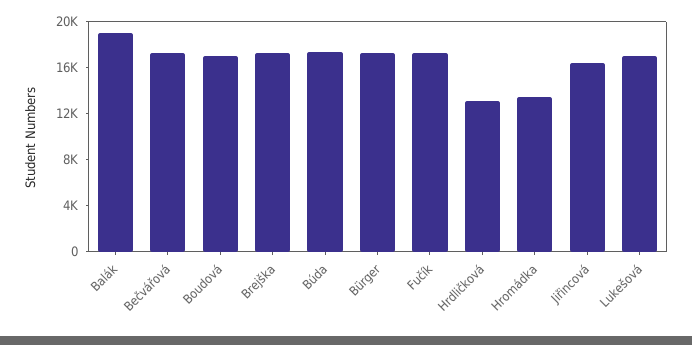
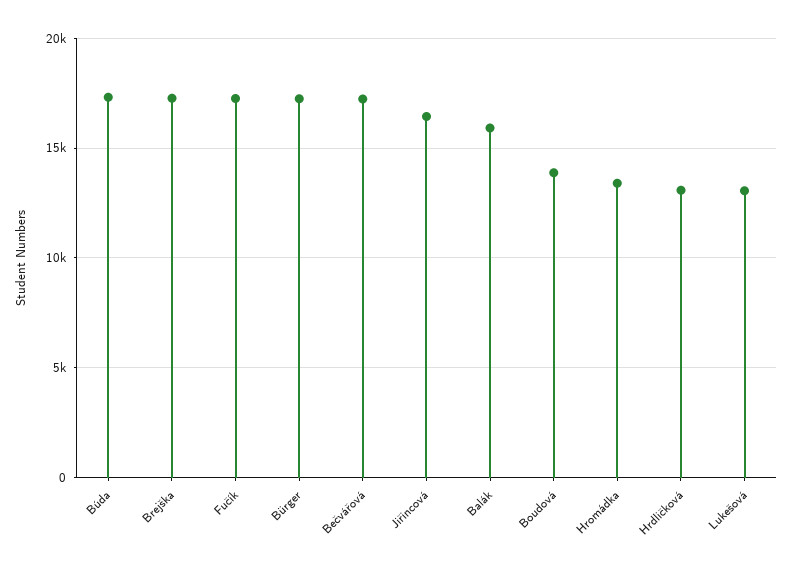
  {
-   "Balák": 19000,
+   "Balák": 16000,
    "Bečvářová": 17000,
-   "Boudová": 17000,
+   "Boudová": 14000,
    "Brejška": 17500,
    "Búda": 17500,
    "Bürger": 17000,
    "Fučík": 17500,
    "Hrdličková": 13000,
    "Hromádka": 13500,
    "Jiřincová": 16500,
-   "Lukešová": 17000
+   "Lukešová": 13000
  }

